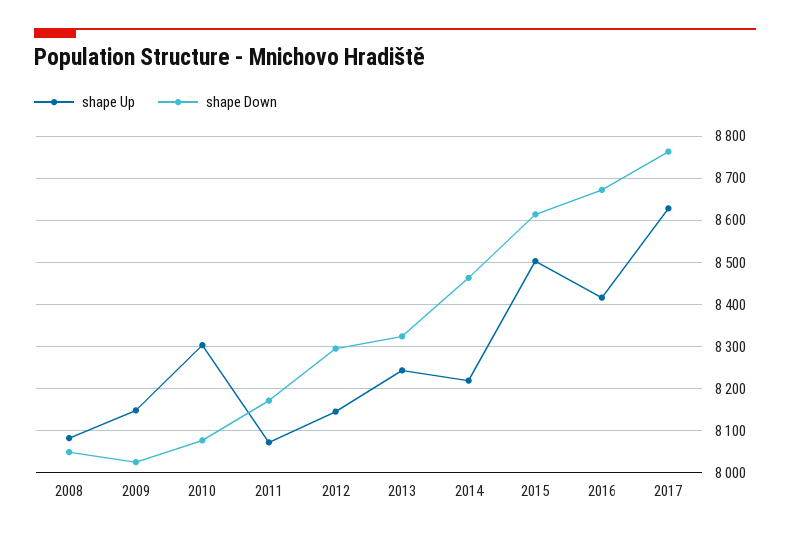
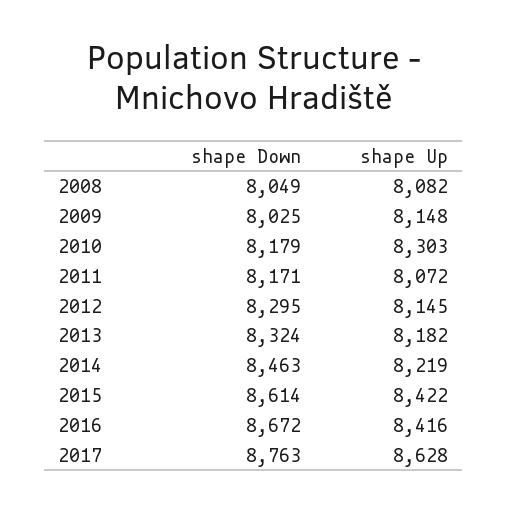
  {
    "shape Up": {
      "2008": 8082,
      "2009": 8148,
      "2010": 8303,
      "2011": 8072,
      "2012": 8145,
-     "2013": 8240,
+     "2013": 8182,
      "2014": 8219,
-     "2015": 8500,
+     "2015": 8422,
      "2016": 8416,
      "2017": 8628
    },
    "shape Down": {
      "2008": 8049,
      "2009": 8025,
-     "2010": 8080,
+     "2010": 8179,
      "2011": 8171,
      "2012": 8295,
      "2013": 8324,
      "2014": 8463,
      "2015": 8614,
      "2016": 8672,
      "2017": 8763
    }
  }

